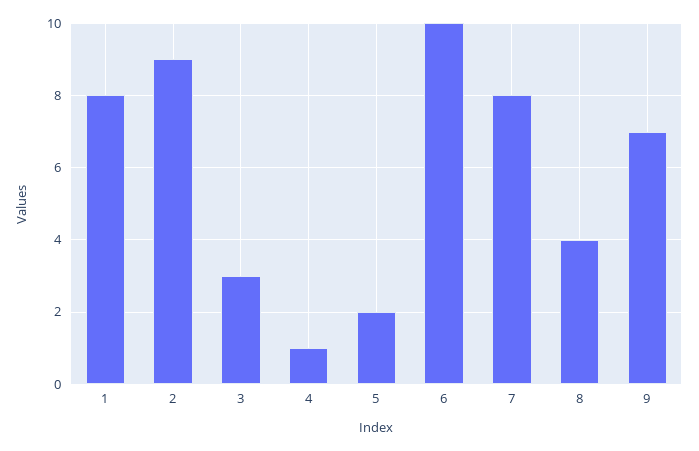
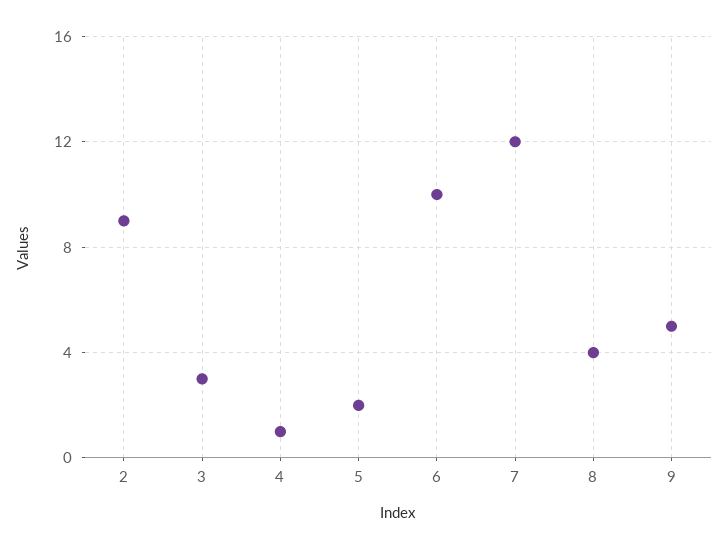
  {
-   "1": 8,
    "2": 9,
    "3": 3,
    "4": 1,
    "5": 2,
    "6": 10,
-   "7": 8,
+   "7": 12,
    "8": 4,
-   "9": 7
+   "9": 5
  }

